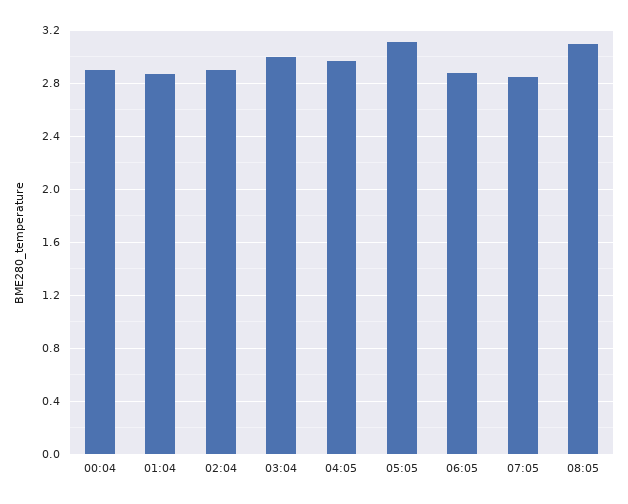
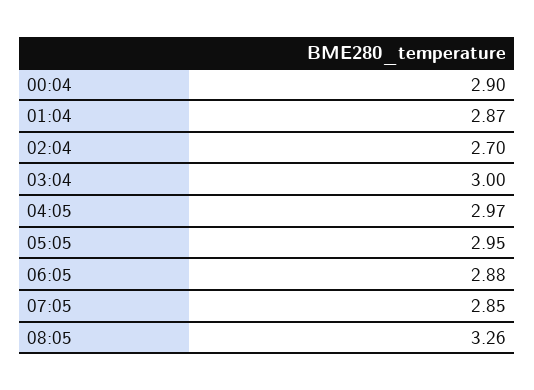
  {
    "00:04": 2.9,
    "01:04": 2.87,
-   "02:04": 2.9,
+   "02:04": 2.7,
    "03:04": 3,
    "04:05": 2.97,
-   "05:05": 3.1,
+   "05:05": 2.95,
    "06:05": 2.88,
    "07:05": 2.85,
-   "08:05": 3.1
+   "08:05": 3.26
  }

